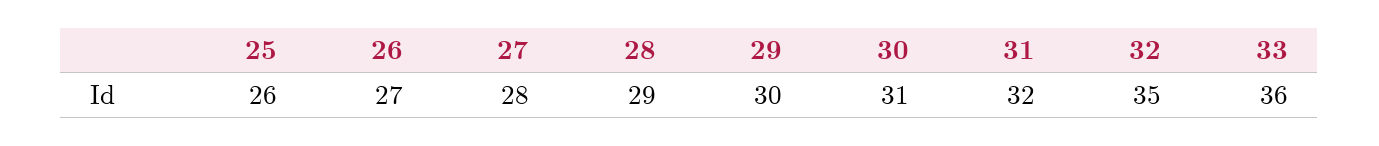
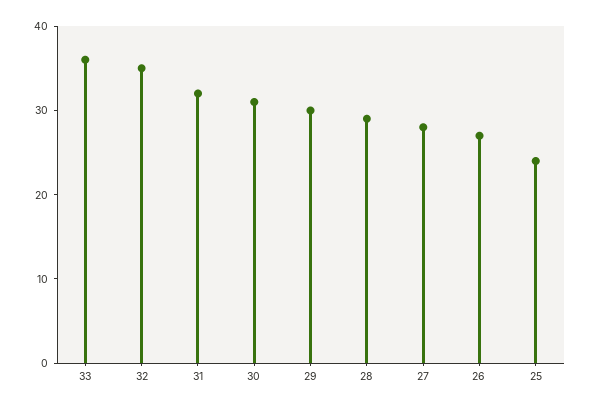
  {
-   "25": 26,
+   "25": 24,
    "26": 27,
    "27": 28,
    "28": 29,
    "29": 30,
    "30": 31,
    "31": 32,
    "32": 35,
    "33": 36
  }

